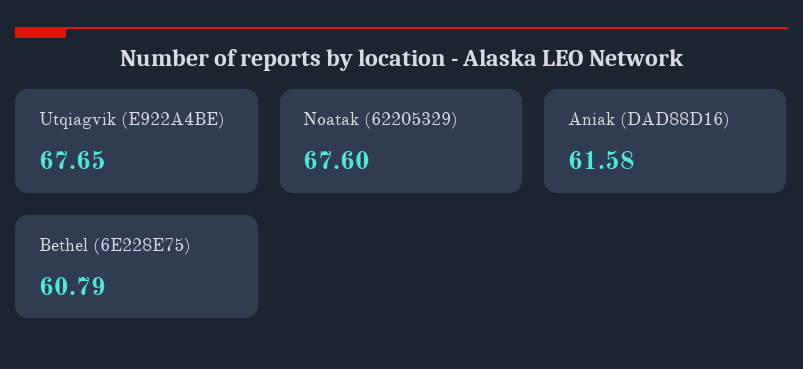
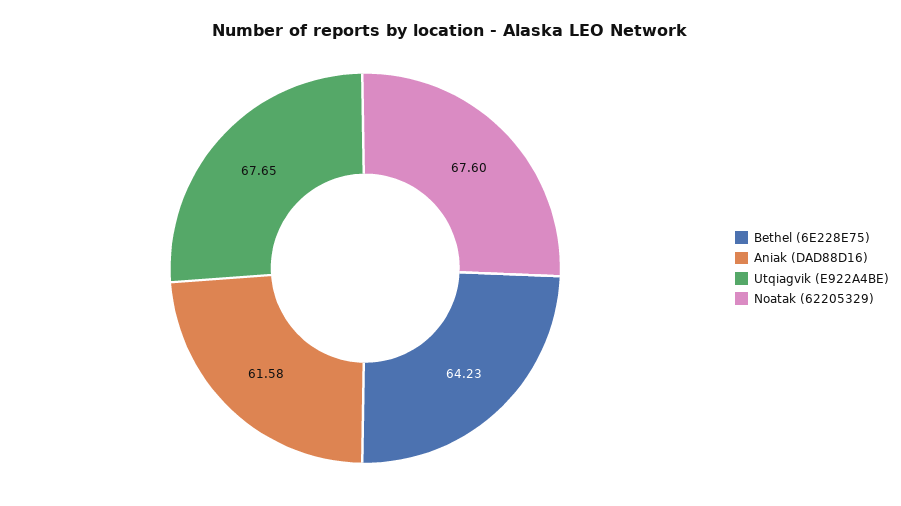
  {
    "Utqiagvik (E922A4BE)": 67.65,
    "Noatak (62205329)": 67.6,
    "Aniak (DAD88D16)": 61.58,
-   "Bethel (6E228E75)": 60.79
+   "Bethel (6E228E75)": 64.23
  }

